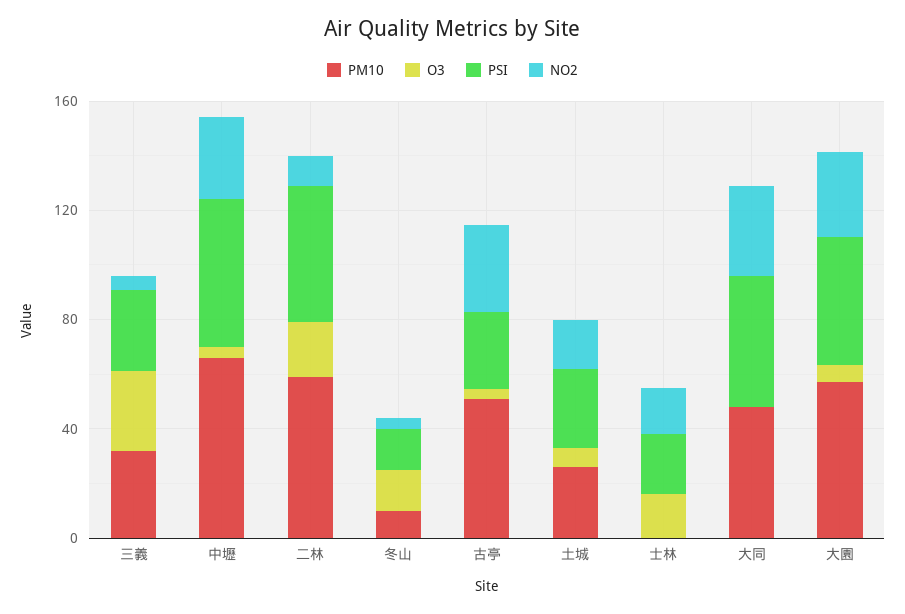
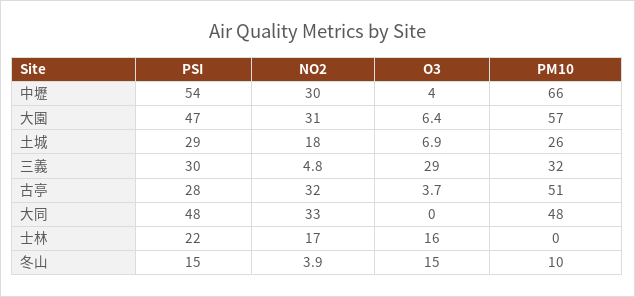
  {
    "PM10": {
      "三義": 32,
      "中壢": 66,
-     "二林": 60,
      "冬山": 10,
      "古亭": 51,
      "土城": 26,
      "士林": 0,
      "大同": 48,
      "大園": 57
    },
    "O3": {
      "三義": 29,
      "中壢": 4,
-     "二林": 20,
      "冬山": 15,
      "古亭": 3.7,
      "土城": 6.9,
      "士林": 16,
      "大同": 0,
      "大園": 6.4
    },
    "PSI": {
      "三義": 30,
      "中壢": 54,
-     "二林": 50,
      "冬山": 15,
      "古亭": 28,
      "土城": 29,
      "士林": 22,
      "大同": 48,
      "大園": 47
    },
    "NO2": {
      "三義": 4.8,
      "中壢": 30,
-     "二林": 10,
      "冬山": 3.9,
      "古亭": 32,
      "土城": 18,
      "士林": 17,
      "大同": 33,
      "大園": 31
    }
  }

